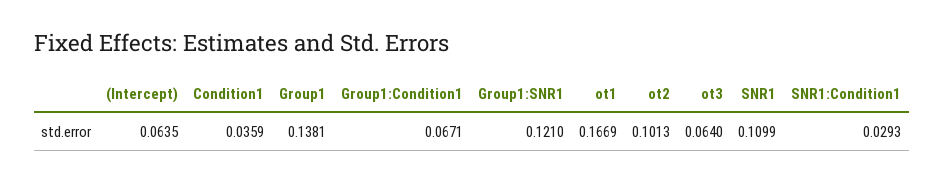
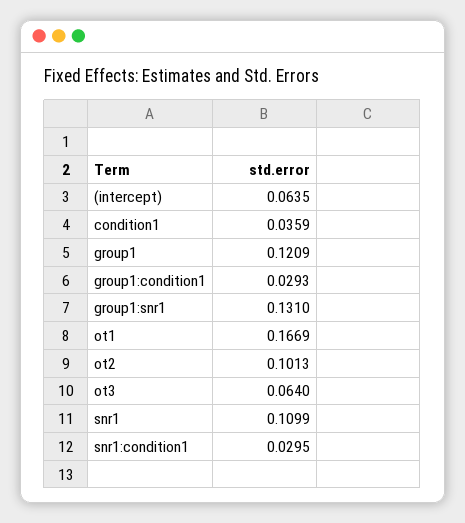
  {
    "(Intercept)": 0.0635,
    "Condition1": 0.0359,
-   "Group1": 0.1381,
+   "Group1": 0.1209,
-   "Group1:Condition1": 0.0671,
+   "Group1:Condition1": 0.0293,
-   "Group1:SNR1": 0.121,
+   "Group1:SNR1": 0.131,
    "ot1": 0.1669,
    "ot2": 0.1013,
    "ot3": 0.064,
    "SNR1": 0.1099,
-   "SNR1:Condition1": 0.0293
+   "SNR1:Condition1": 0.0295
  }

